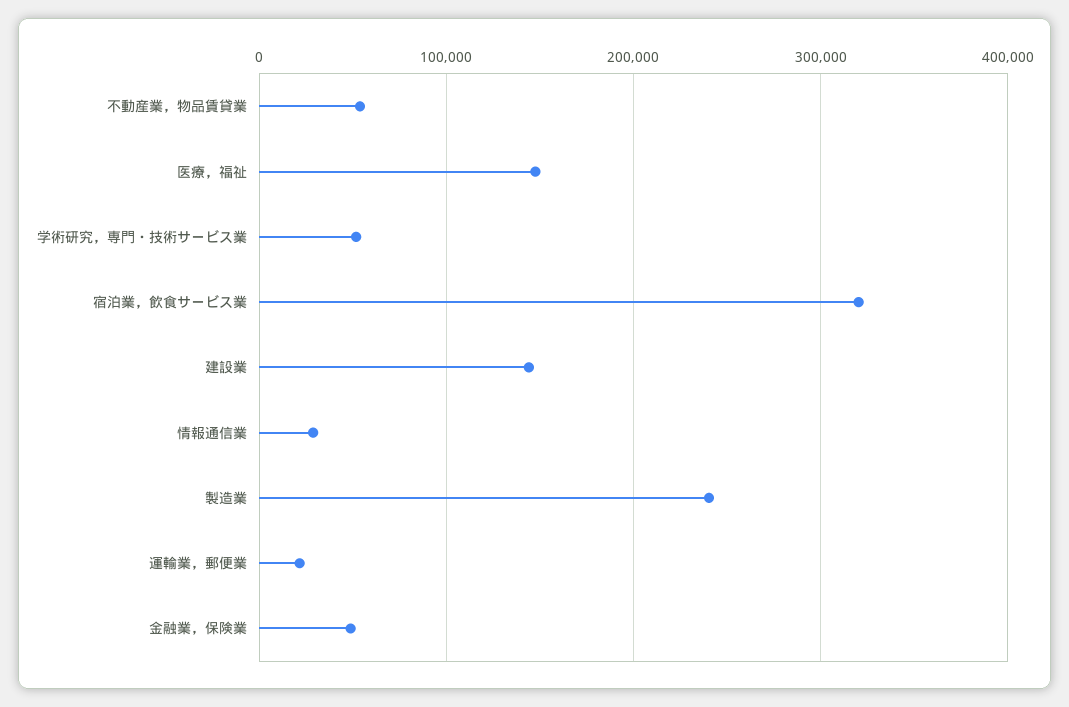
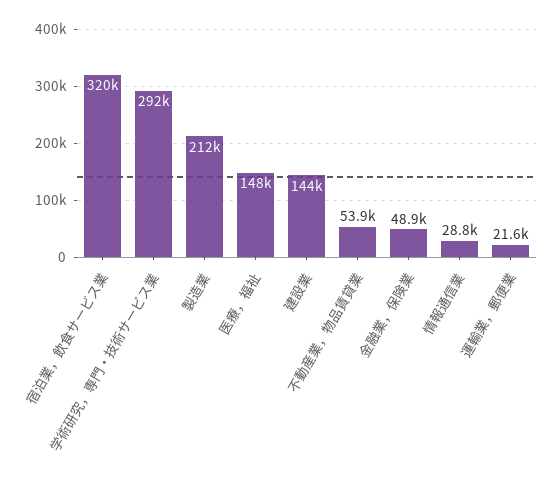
  {
    "不動産業，物品賃貸業": 53900,
    "医療，福祉": 148000,
-   "学術研究，専門・技術サービス業": 50000,
+   "学術研究，専門・技術サービス業": 292000,
    "宿泊業，飲食サービス業": 320000,
    "建設業": 144000,
    "情報通信業": 28800,
-   "製造業": 240000,
+   "製造業": 212000,
    "運輸業，郵便業": 21600,
    "金融業，保険業": 48900
  }

